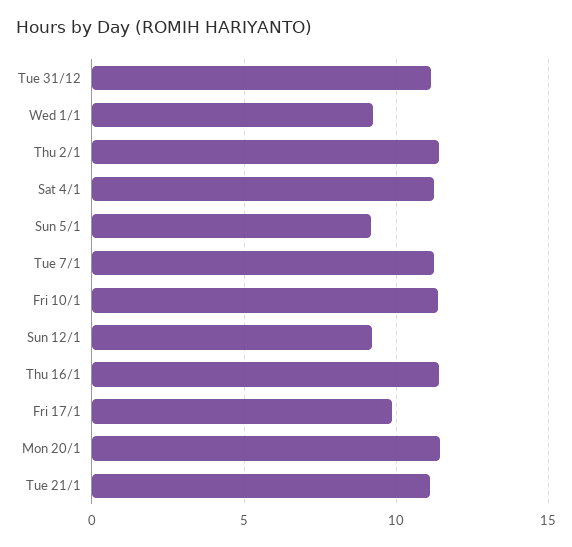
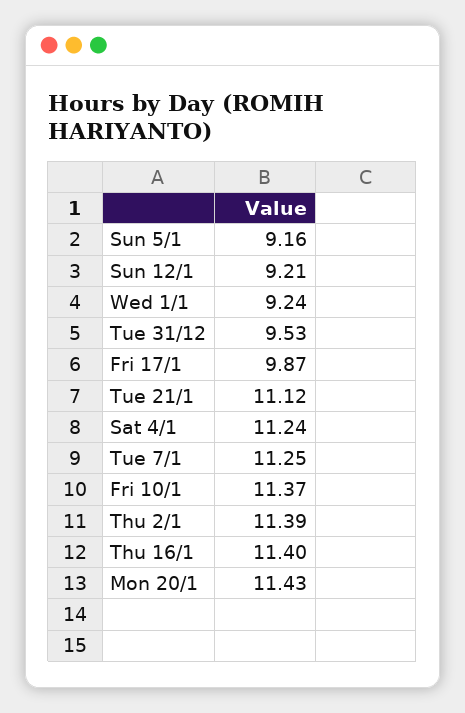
  {
-   "Tue 31/12": 11,
+   "Tue 31/12": 9.53,
    "Wed 1/1": 9.24,
    "Thu 2/1": 11.39,
    "Sat 4/1": 11.24,
    "Sun 5/1": 9.16,
    "Tue 7/1": 11.25,
    "Fri 10/1": 11.37,
    "Sun 12/1": 9.21,
    "Thu 16/1": 11.4,
    "Fri 17/1": 9.87,
    "Mon 20/1": 11.43,
    "Tue 21/1": 11.12
  }

